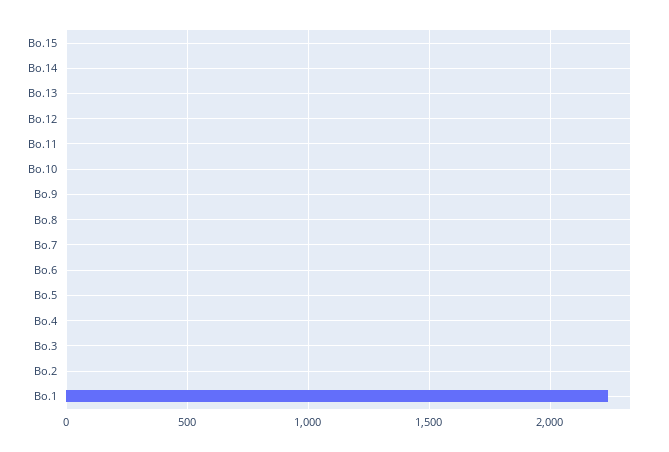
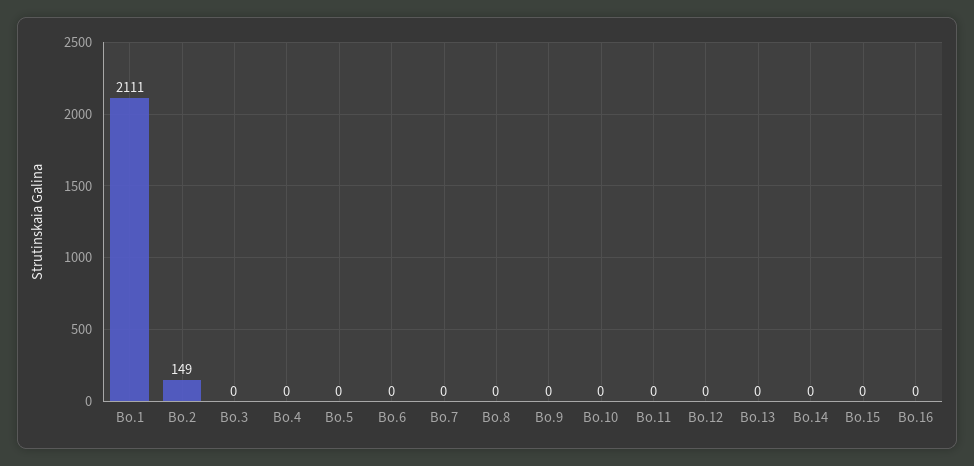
  {
    "Bo.15": 0,
    "Bo.14": 0,
    "Bo.13": 0,
    "Bo.12": 0,
    "Bo.11": 0,
    "Bo.10": 0,
    "Bo.9": 0,
    "Bo.8": 0,
    "Bo.7": 0,
    "Bo.6": 0,
    "Bo.5": 0,
    "Bo.4": 0,
    "Bo.3": 0,
-   "Bo.2": 0,
+   "Bo.2": 149,
-   "Bo.1": 2250
+   "Bo.1": 2111,
+   "Bo.16": 0
  }

